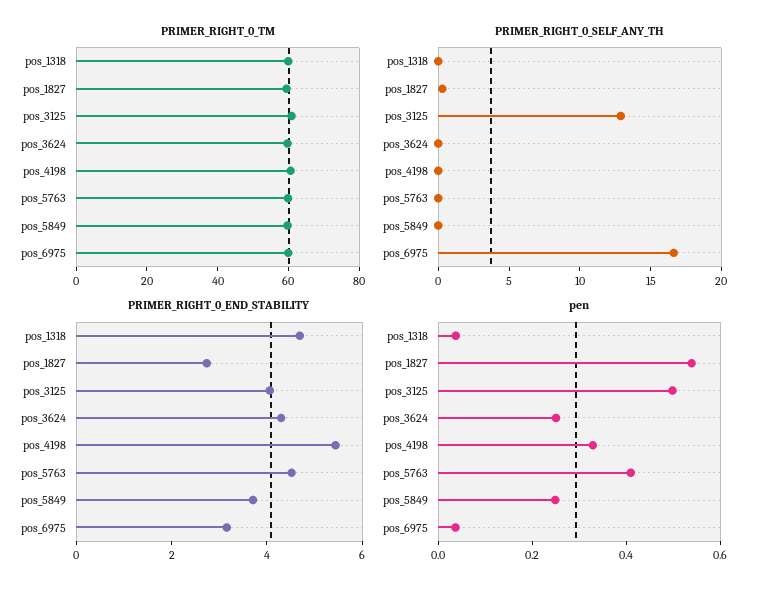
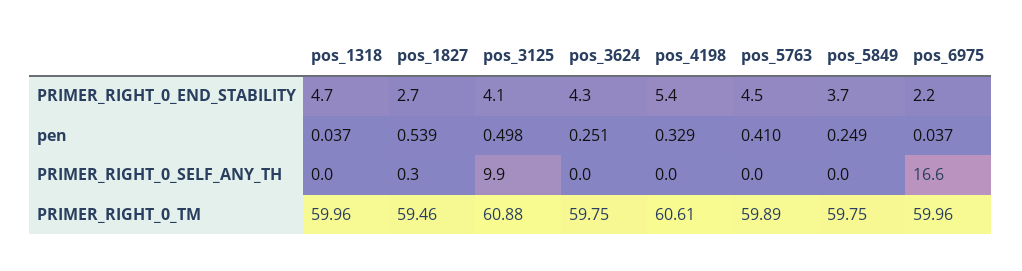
  {
    "PRIMER_RIGHT_0_TM": {
      "pos_1318": 59.96,
      "pos_1827": 59.46,
      "pos_3125": 60.88,
      "pos_3624": 59.75,
      "pos_4198": 60.61,
      "pos_5763": 59.89,
      "pos_5849": 59.75,
      "pos_6975": 59.96
    },
    "PRIMER_RIGHT_0_SELF_ANY_TH": {
      "pos_1318": 0,
      "pos_1827": 0.3,
-     "pos_3125": 13,
+     "pos_3125": 9.9,
      "pos_3624": 0,
      "pos_4198": 0,
      "pos_5763": 0,
      "pos_5849": 0,
      "pos_6975": 16.6
    },
    "PRIMER_RIGHT_0_END_STABILITY": {
      "pos_1318": 4.7,
      "pos_1827": 2.7,
      "pos_3125": 4.1,
      "pos_3624": 4.3,
      "pos_4198": 5.4,
      "pos_5763": 4.5,
      "pos_5849": 3.7,
-     "pos_6975": 3
+     "pos_6975": 2.2
    },
    "pen": {
      "pos_1318": 0.037,
      "pos_1827": 0.539,
      "pos_3125": 0.498,
      "pos_3624": 0.251,
      "pos_4198": 0.329,
      "pos_5763": 0.41,
      "pos_5849": 0.249,
      "pos_6975": 0.037
    }
  }

